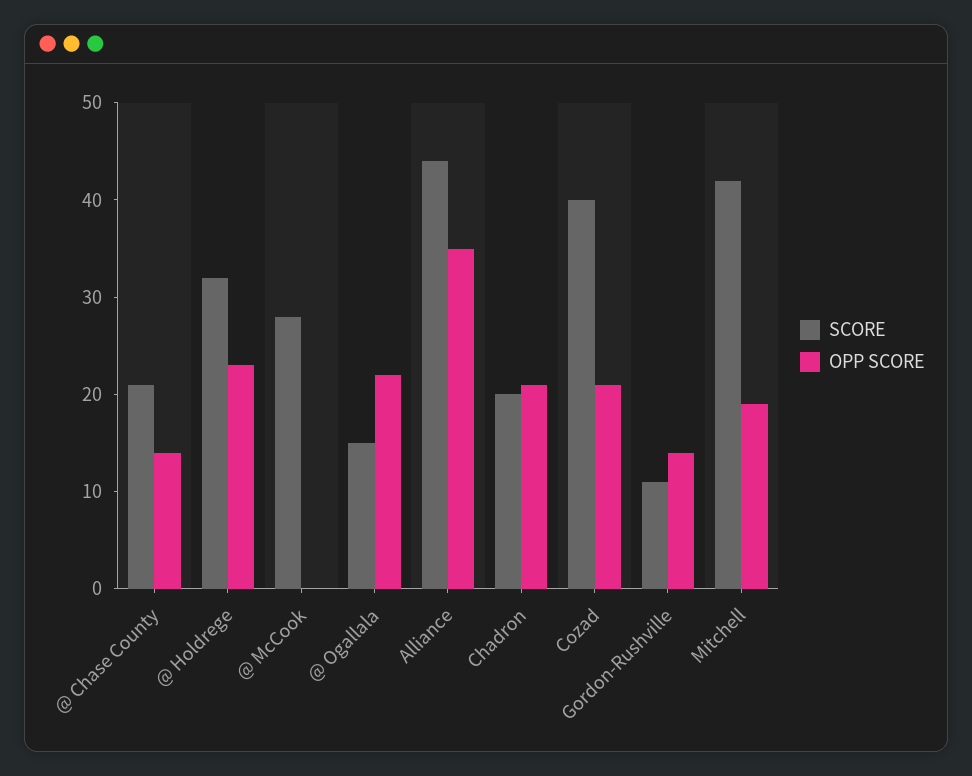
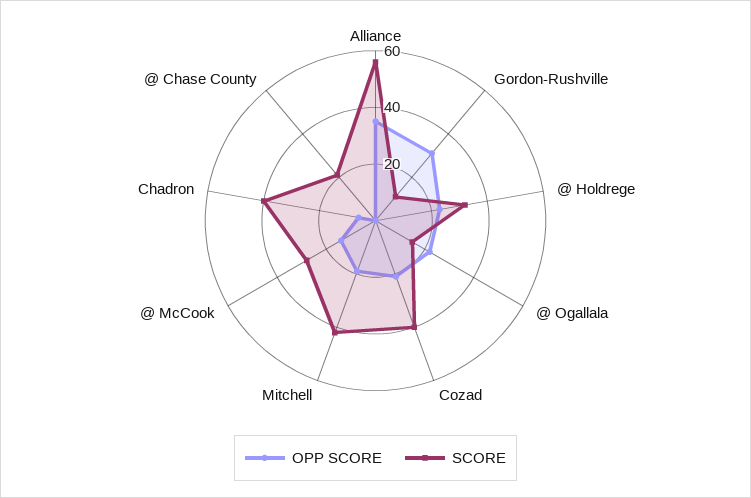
  {
    "SCORE": {
      "@ Chase County": 21,
      "@ Holdrege": 32,
      "@ McCook": 28,
      "@ Ogallala": 15,
-     "Alliance": 44,
+     "Alliance": 55,
-     "Chadron": 20,
+     "Chadron": 40,
      "Cozad": 40,
      "Gordon-Rushville": 11,
      "Mitchell": 42
    },
    "OPP SCORE": {
-     "@ Chase County": 14,
+     "@ Chase County": 0,
      "@ Holdrege": 23,
-     "@ McCook": 0,
+     "@ McCook": 15,
      "@ Ogallala": 22,
      "Alliance": 35,
-     "Chadron": 21,
+     "Chadron": 5,
      "Cozad": 21,
-     "Gordon-Rushville": 14,
+     "Gordon-Rushville": 30,
      "Mitchell": 19
    }
  }

